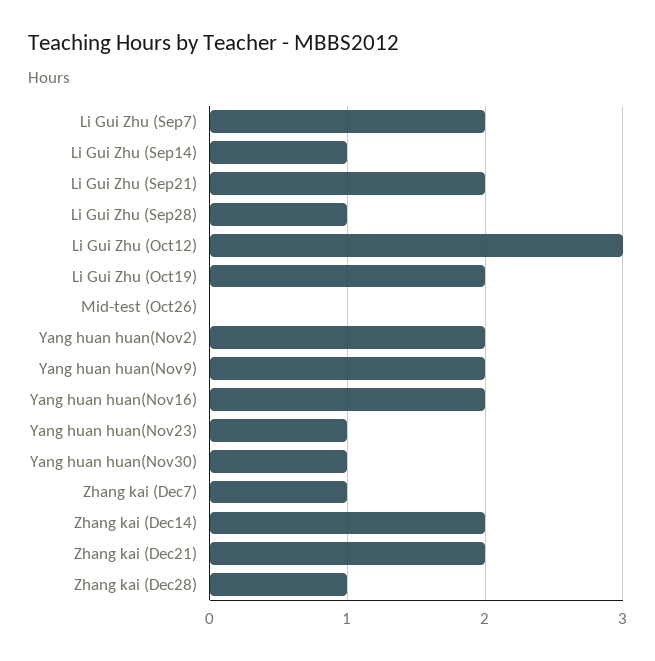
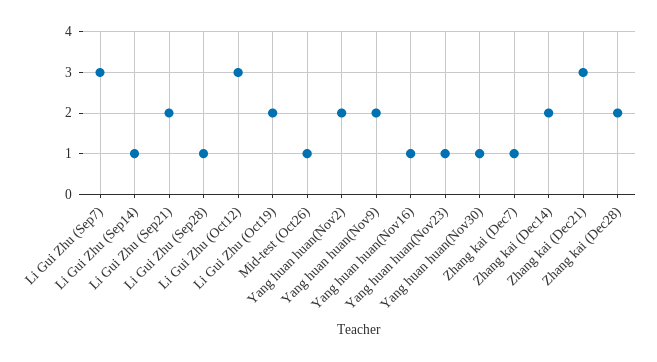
  {
-   "Li Gui Zhu (Sep7)": 2,
+   "Li Gui Zhu (Sep7)": 3,
    "Li Gui Zhu (Sep14)": 1,
    "Li Gui Zhu (Sep21)": 2,
    "Li Gui Zhu (Sep28)": 1,
    "Li Gui Zhu (Oct12)": 3,
    "Li Gui Zhu (Oct19)": 2,
-   "Mid-test (Oct26)": 0,
+   "Mid-test (Oct26)": 1,
    "Yang huan huan(Nov2)": 2,
    "Yang huan huan(Nov9)": 2,
-   "Yang huan huan(Nov16)": 2,
+   "Yang huan huan(Nov16)": 1,
    "Yang huan huan(Nov23)": 1,
    "Yang huan huan(Nov30)": 1,
    "Zhang kai (Dec7)": 1,
    "Zhang kai (Dec14)": 2,
-   "Zhang kai (Dec21)": 2,
+   "Zhang kai (Dec21)": 3,
-   "Zhang kai (Dec28)": 1
+   "Zhang kai (Dec28)": 2
  }

